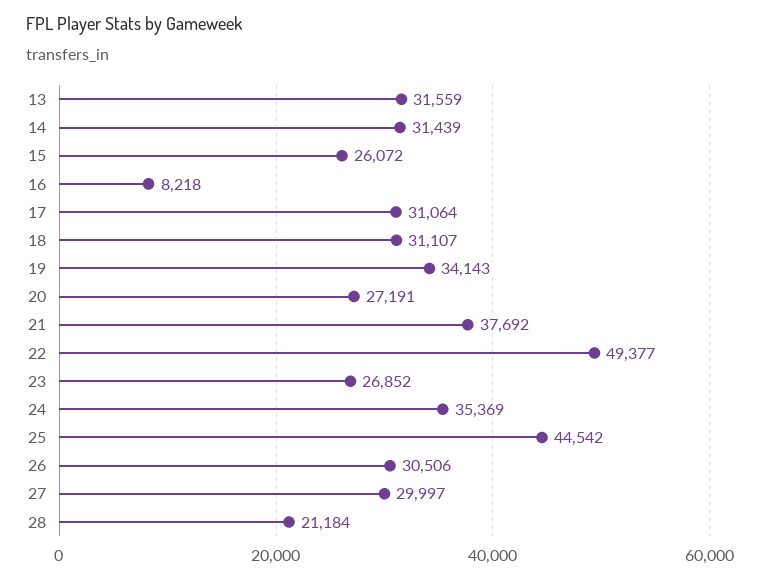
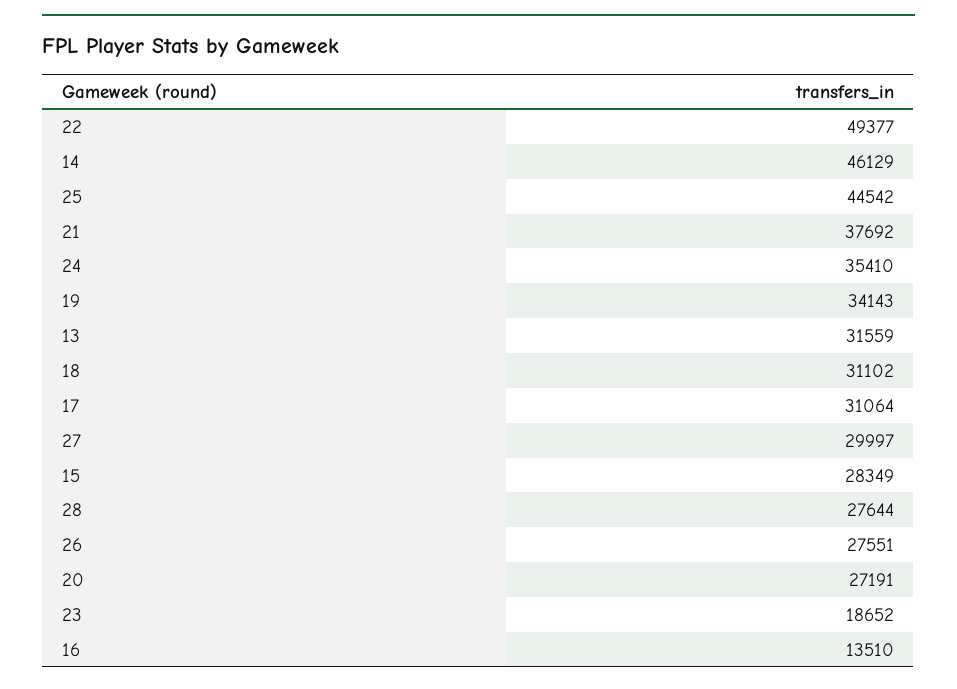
  {
    "13": 31559,
-   "14": 31439,
+   "14": 46129,
-   "15": 26072,
+   "15": 28349,
-   "16": 8218,
+   "16": 13510,
    "17": 31064,
-   "18": 31107,
+   "18": 31102,
    "19": 34143,
    "20": 27191,
    "21": 37692,
    "22": 49377,
-   "23": 26852,
+   "23": 18652,
-   "24": 35369,
+   "24": 35410,
    "25": 44542,
-   "26": 30506,
+   "26": 27551,
    "27": 29997,
-   "28": 21184
+   "28": 27644
  }

